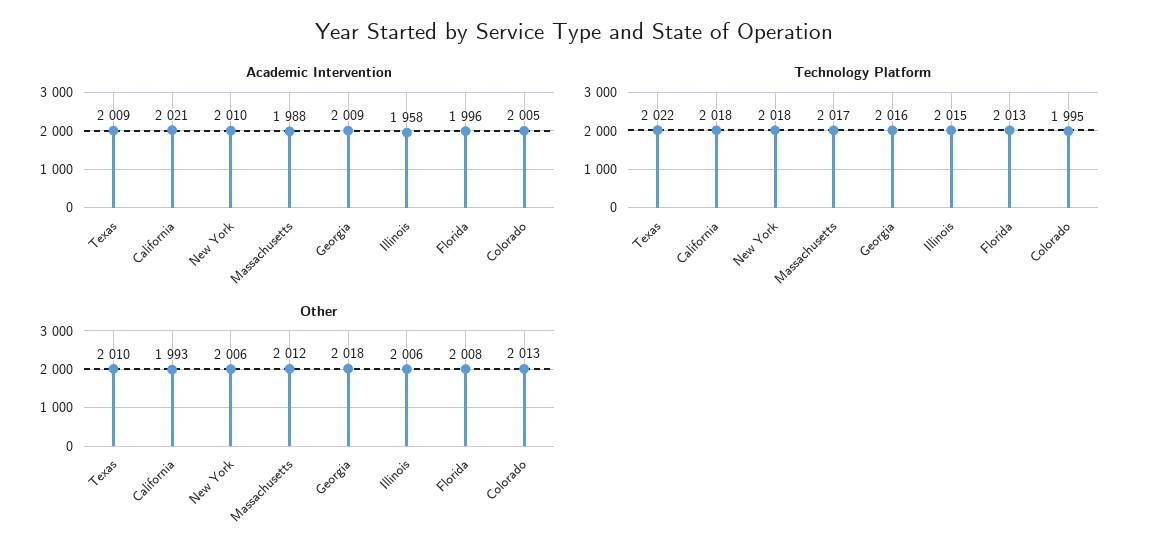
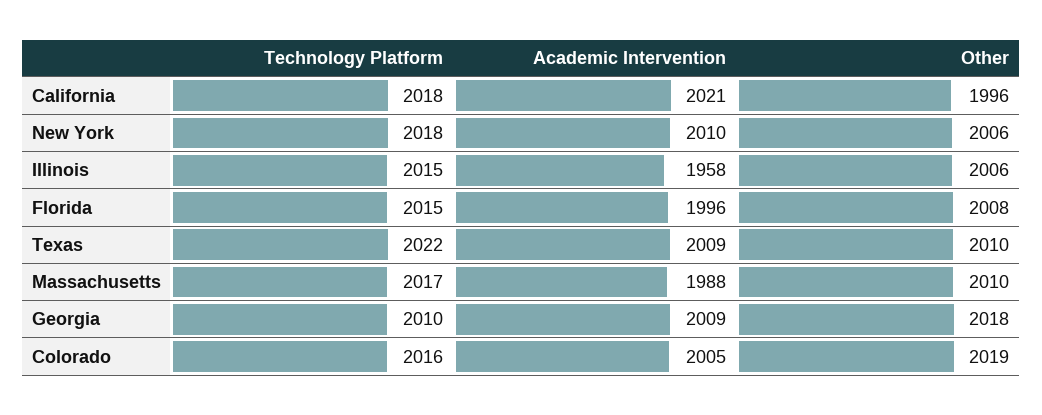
  {
    "Academic Intervention": {
      "Texas": 2009,
      "California": 2021,
      "New York": 2010,
      "Massachusetts": 1988,
      "Georgia": 2009,
      "Illinois": 1958,
      "Florida": 1996,
      "Colorado": 2005
    },
    "Technology Platform": {
      "Texas": 2022,
      "California": 2018,
      "New York": 2018,
      "Massachusetts": 2017,
-     "Georgia": 2016,
+     "Georgia": 2010,
      "Illinois": 2015,
-     "Florida": 2013,
+     "Florida": 2015,
-     "Colorado": 1995
+     "Colorado": 2016
    },
    "Other": {
      "Texas": 2010,
-     "California": 1993,
+     "California": 1996,
      "New York": 2006,
-     "Massachusetts": 2012,
+     "Massachusetts": 2010,
      "Georgia": 2018,
      "Illinois": 2006,
      "Florida": 2008,
-     "Colorado": 2013
+     "Colorado": 2019
    }
  }

